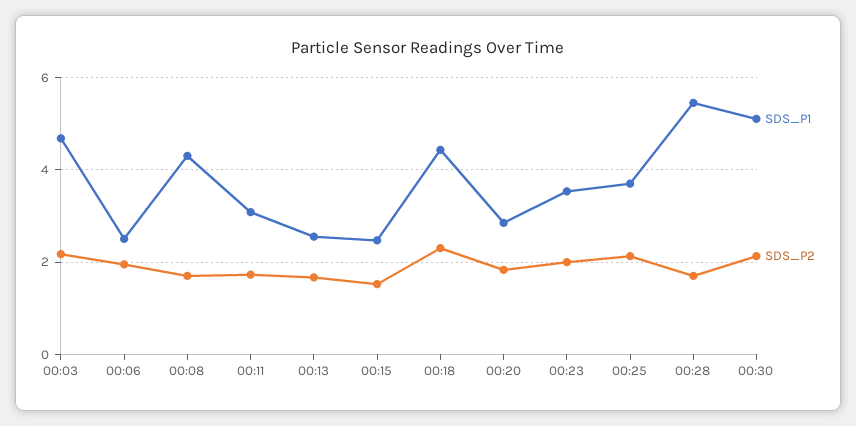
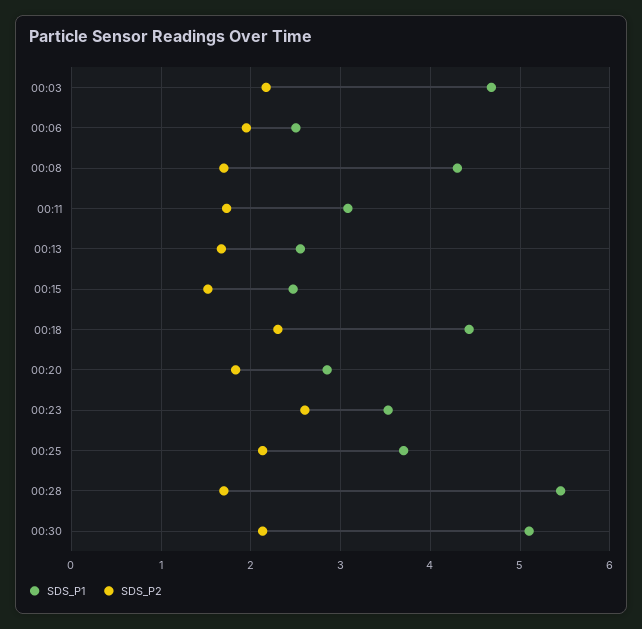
  {
    "SDS_P1": {
      "00:03": 4.7,
      "00:06": 2.5,
      "00:08": 4.3,
      "00:11": 3.1,
      "00:13": 2.6,
      "00:15": 2.5,
      "00:18": 4.4,
      "00:20": 2.9,
      "00:23": 3.5,
      "00:25": 3.7,
      "00:28": 5.5,
      "00:30": 5.1
    },
    "SDS_P2": {
      "00:03": 2.2,
      "00:06": 2,
      "00:08": 1.7,
      "00:11": 1.7,
      "00:13": 1.7,
      "00:15": 1.5,
      "00:18": 2.3,
      "00:20": 1.8,
-     "00:23": 2,
+     "00:23": 2.6,
      "00:25": 2.1,
      "00:28": 1.7,
      "00:30": 2.1
    }
  }

